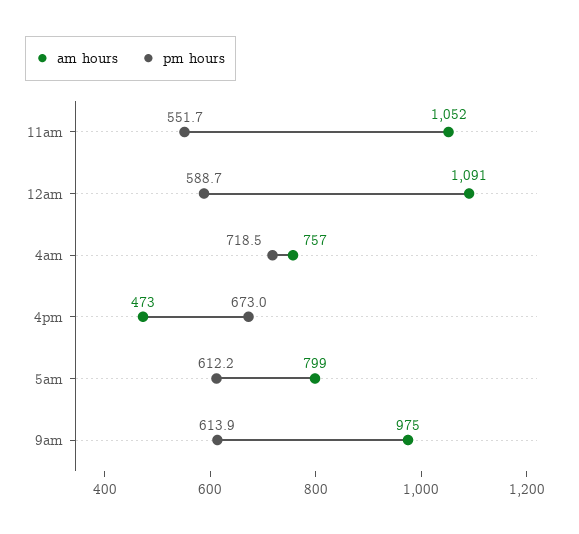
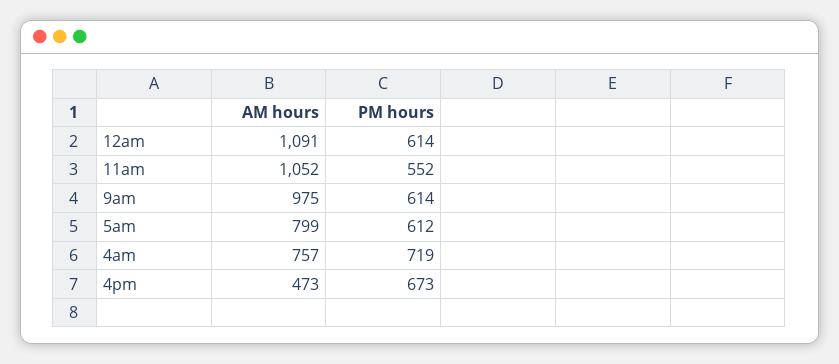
  {
    "am hours": {
      "11am": 1052,
      "12am": 1091,
      "4am": 757,
      "4pm": 473,
      "5am": 799,
      "9am": 975
    },
    "pm hours": {
      "11am": 551.7,
-     "12am": 588.7,
+     "12am": 614,
      "4am": 718.5,
      "4pm": 673,
      "5am": 612.2,
      "9am": 613.9
    }
  }

